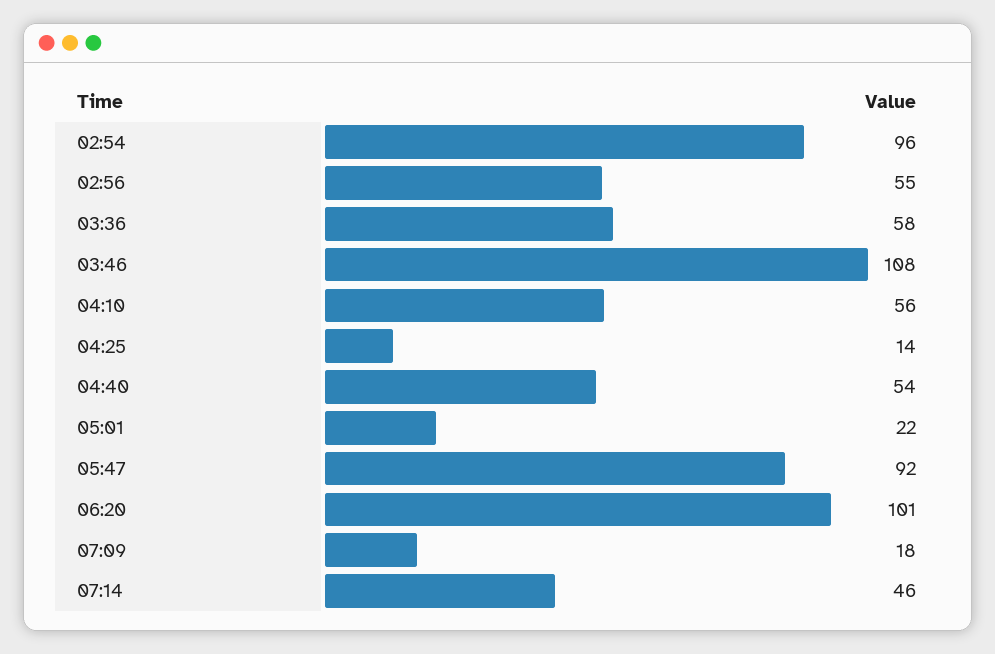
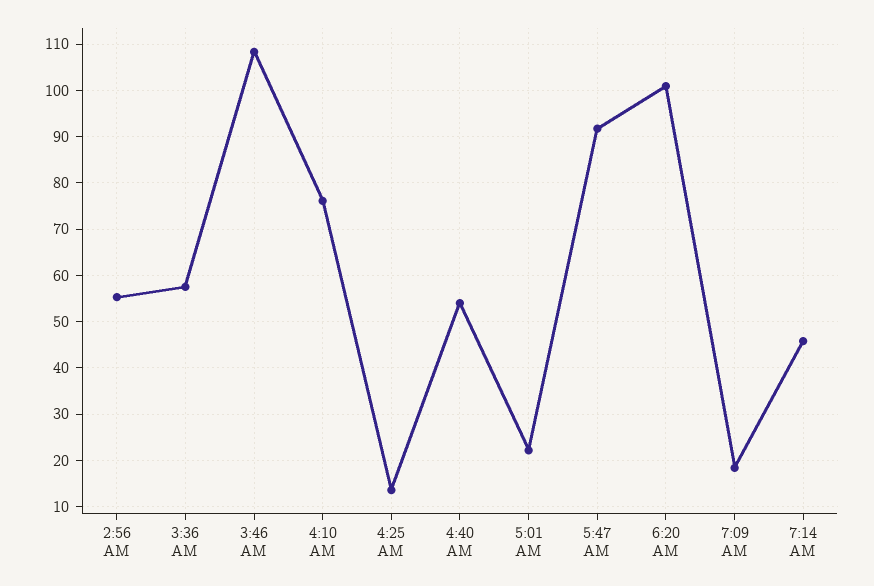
  {
-   "02:54": 96,
    "02:56": 55,
    "03:36": 58,
    "03:46": 108,
-   "04:10": 56,
+   "04:10": 76,
    "04:25": 14,
    "04:40": 54,
    "05:01": 22,
    "05:47": 92,
    "06:20": 101,
    "07:09": 18,
    "07:14": 46
  }

